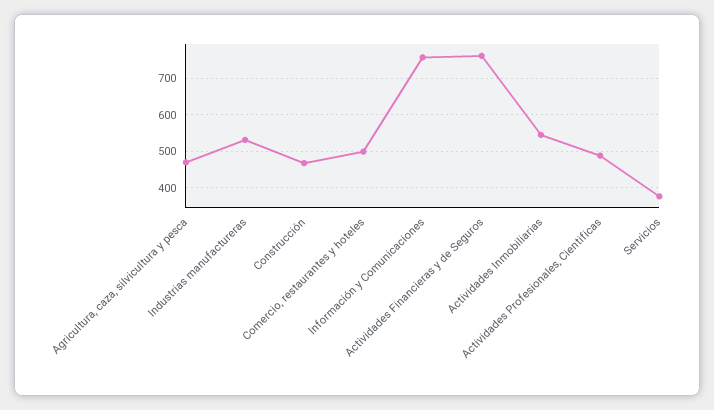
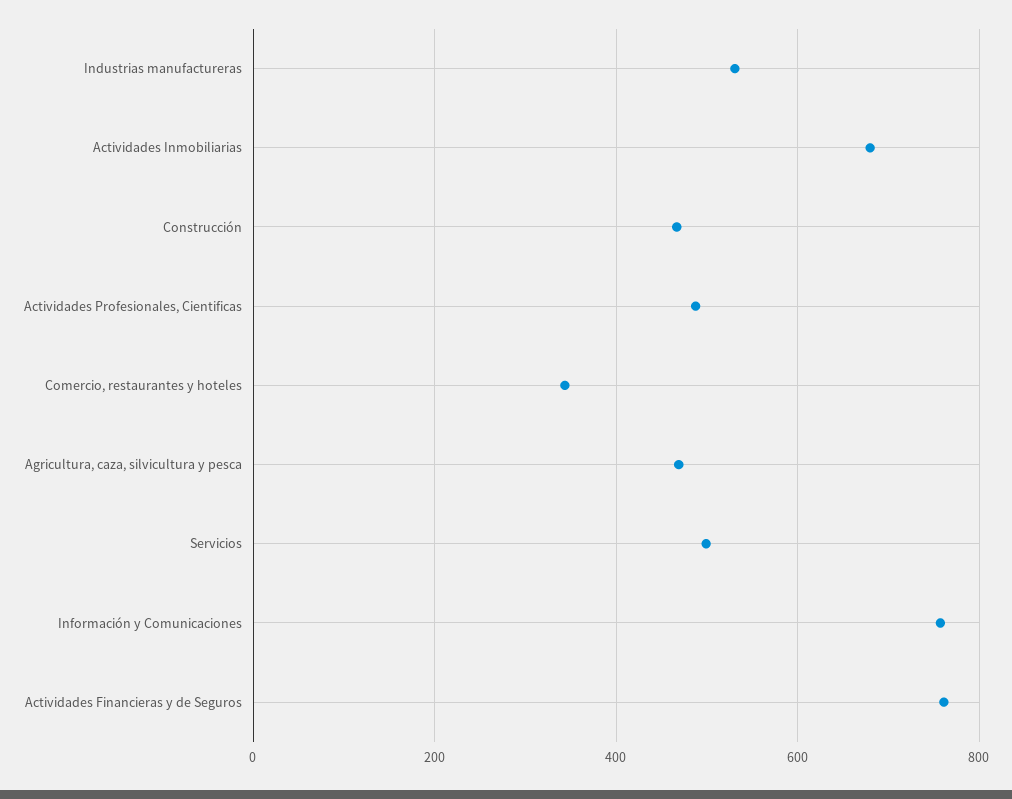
  {
    "Agricultura, caza, silvicultura y pesca": 460,
    "Industrias manufactureras": 540,
    "Construcción": 460,
-   "Comercio, restaurantes y hoteles": 500,
+   "Comercio, restaurantes y hoteles": 340,
    "Información y Comunicaciones": 760,
    "Actividades Financieras y de Seguros": 760,
-   "Actividades Inmobiliarias": 540,
+   "Actividades Inmobiliarias": 680,
    "Actividades Profesionales, Cientificas": 480,
-   "Servicios": 380
+   "Servicios": 500
  }

